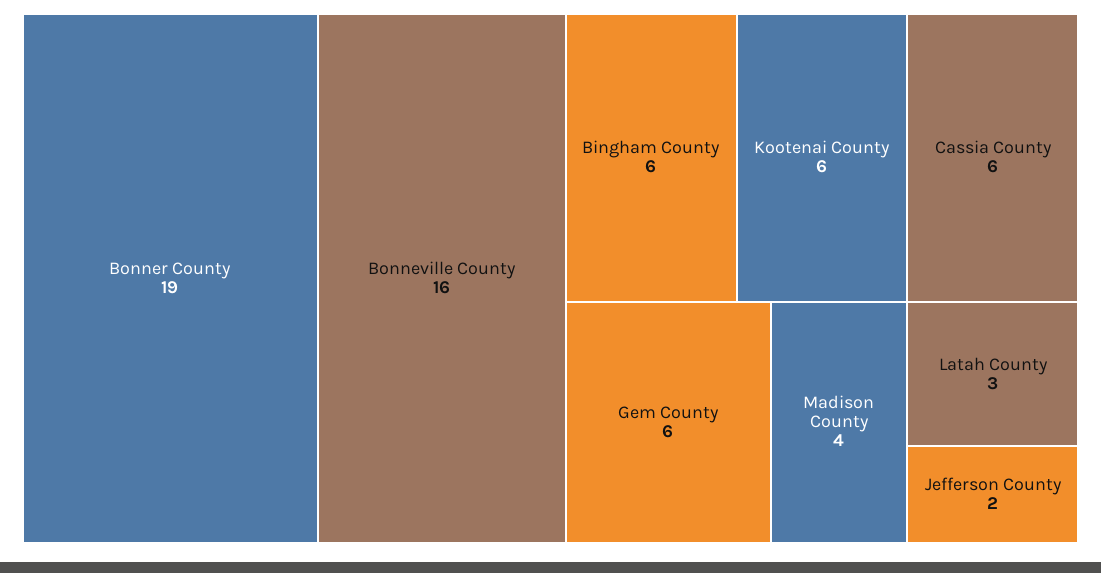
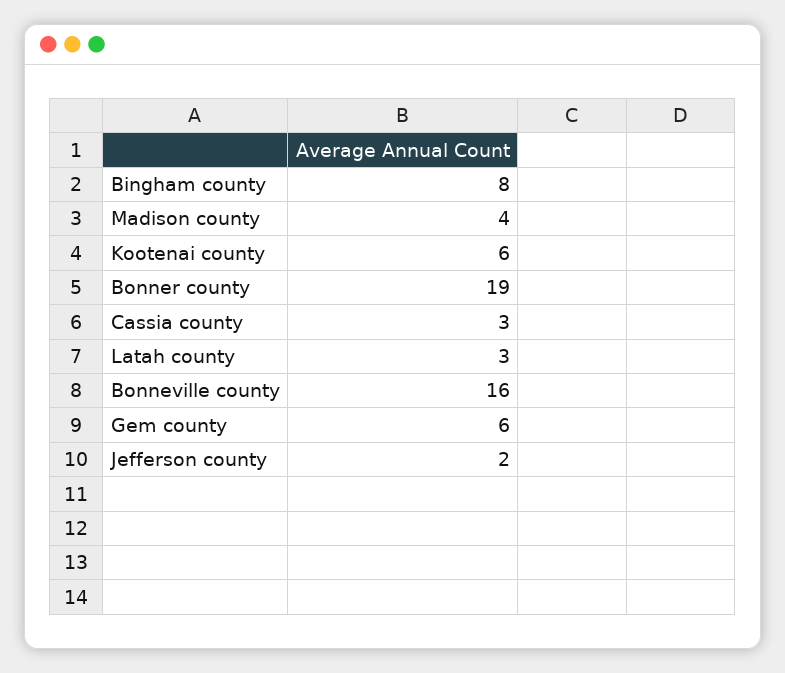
  {
    "Bonner County": 19,
    "Bonneville County": 16,
-   "Bingham County": 6,
+   "Bingham County": 8,
    "Kootenai County": 6,
-   "Cassia County": 6,
+   "Cassia County": 3,
    "Gem County": 6,
    "Madison County": 4,
    "Latah County": 3,
    "Jefferson County": 2
  }

